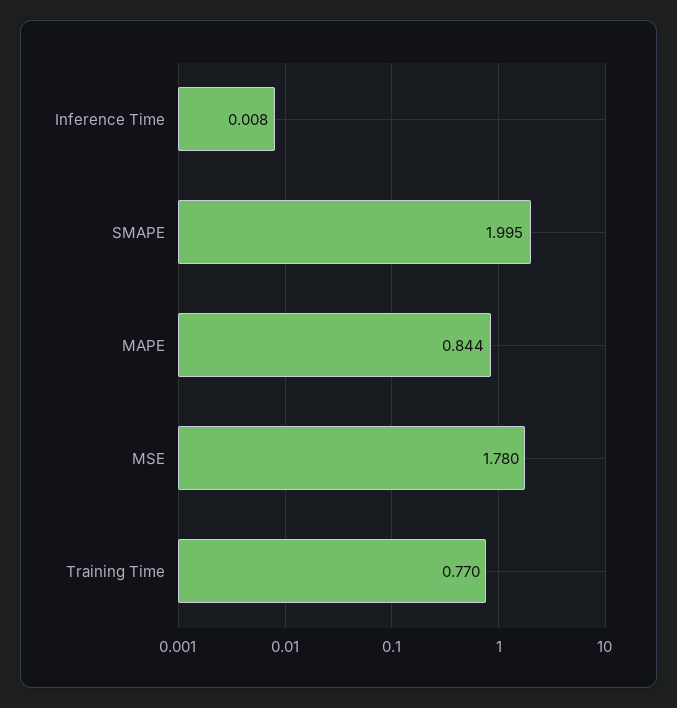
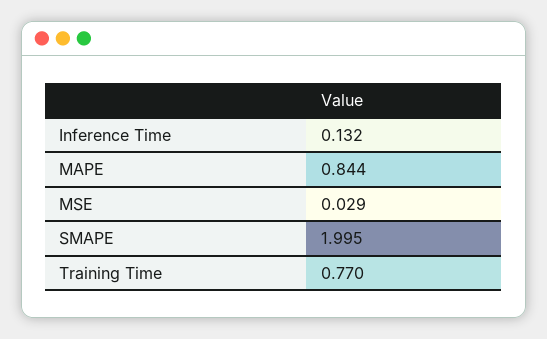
  {
-   "Inference Time": 0.008,
+   "Inference Time": 0.132,
    "SMAPE": 1.995,
    "MAPE": 0.844,
-   "MSE": 1.78,
+   "MSE": 0.029,
    "Training Time": 0.77
  }

